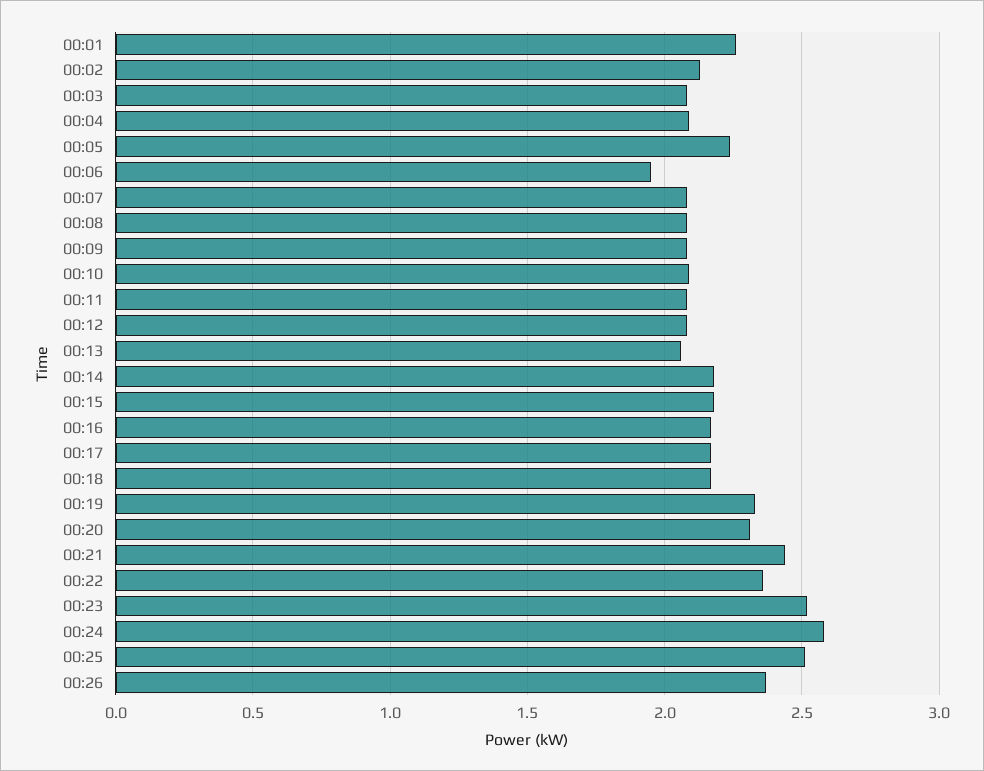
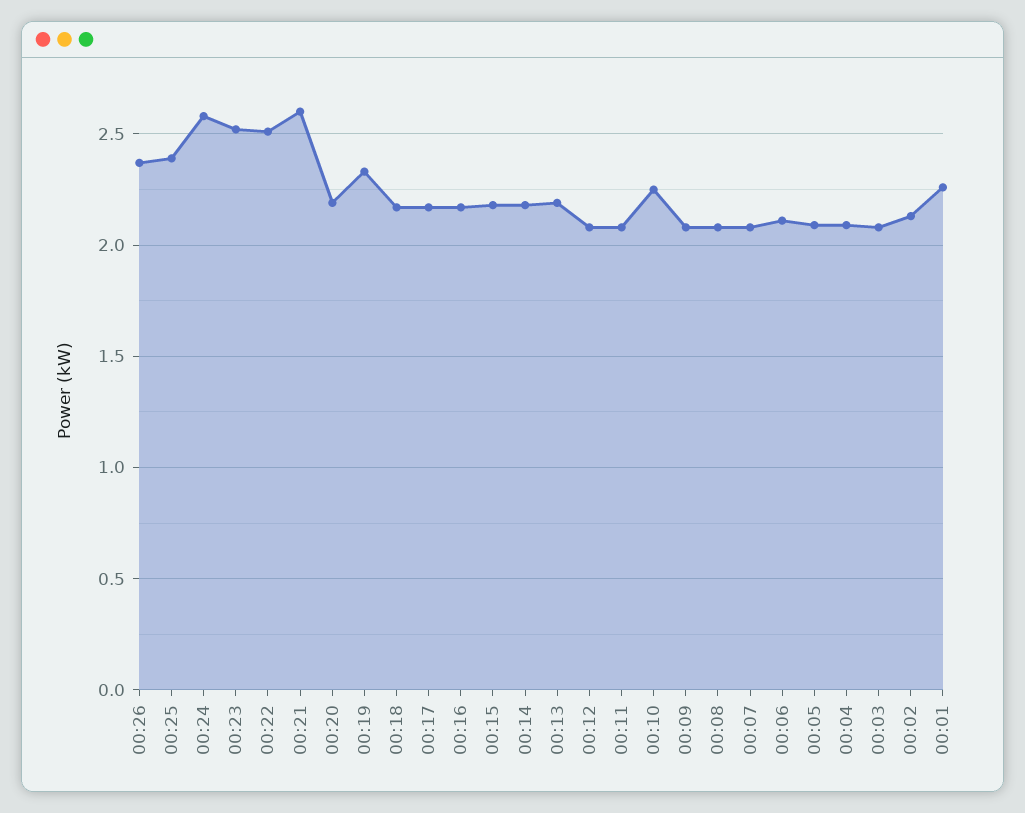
  {
    "00:01": 2.25,
    "00:02": 2.15,
    "00:03": 2.1,
    "00:04": 2.1,
-   "00:05": 2.25,
+   "00:05": 2.1,
-   "00:06": 1.95,
+   "00:06": 2.1,
    "00:07": 2.1,
    "00:08": 2.1,
    "00:09": 2.1,
-   "00:10": 2.1,
+   "00:10": 2.25,
    "00:11": 2.1,
    "00:12": 2.1,
-   "00:13": 2.05,
+   "00:13": 2.2,
    "00:14": 2.2,
    "00:15": 2.2,
    "00:16": 2.15,
    "00:17": 2.15,
    "00:18": 2.15,
    "00:19": 2.35,
-   "00:20": 2.3,
+   "00:20": 2.2,
-   "00:21": 2.45,
+   "00:21": 2.6,
-   "00:22": 2.35,
+   "00:22": 2.5,
    "00:23": 2.5,
    "00:24": 2.6,
-   "00:25": 2.5,
+   "00:25": 2.4,
    "00:26": 2.35
  }

